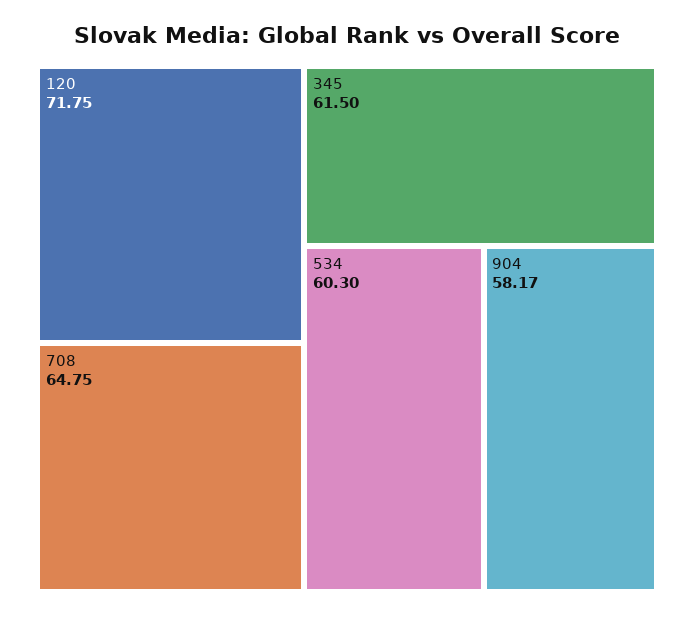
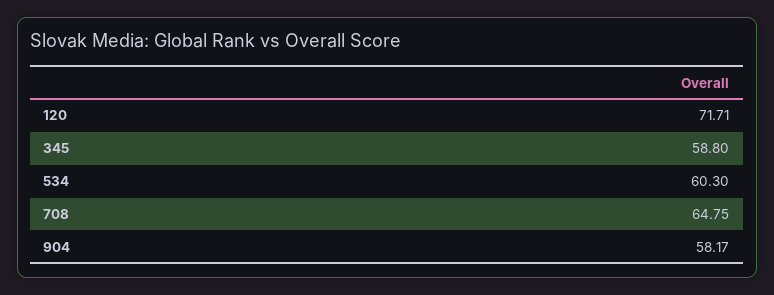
  {
-   "120": 71.75,
+   "120": 71.71,
    "708": 64.75,
-   "345": 61.5,
+   "345": 58.8,
    "534": 60.3,
    "904": 58.17
  }

